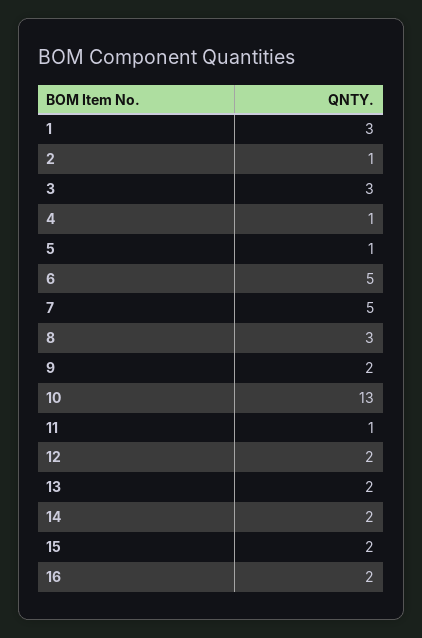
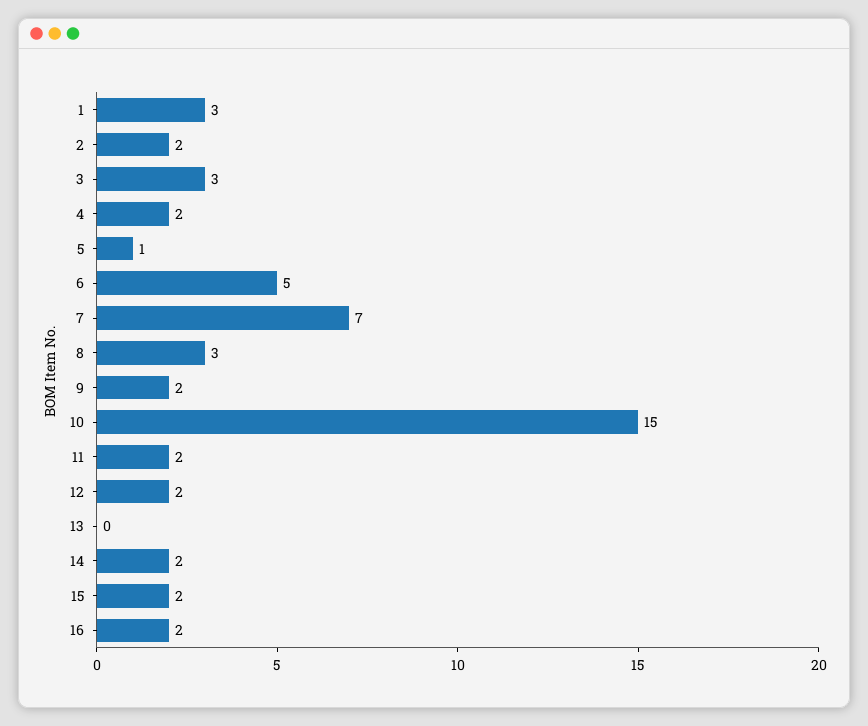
  {
    "1": 3,
-   "2": 1,
+   "2": 2,
    "3": 3,
-   "4": 1,
+   "4": 2,
    "5": 1,
    "6": 5,
-   "7": 5,
+   "7": 7,
    "8": 3,
    "9": 2,
-   "10": 13,
+   "10": 15,
-   "11": 1,
+   "11": 2,
    "12": 2,
-   "13": 2,
+   "13": 0,
    "14": 2,
    "15": 2,
    "16": 2
  }

